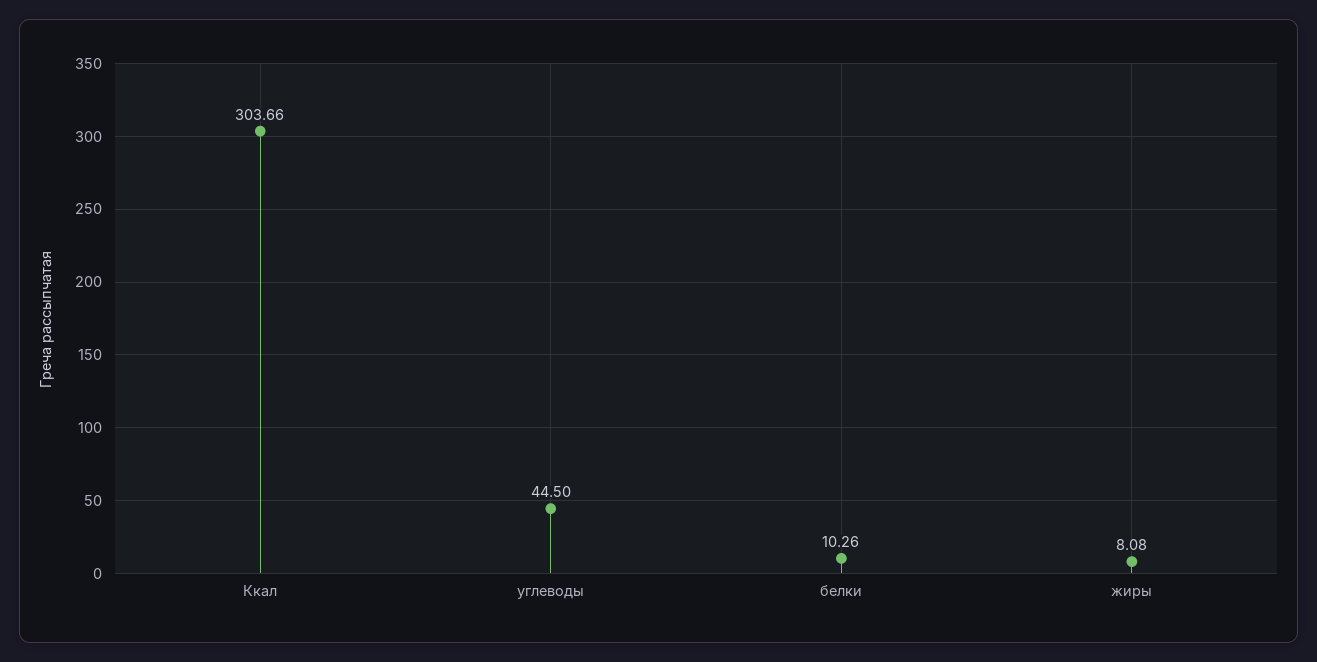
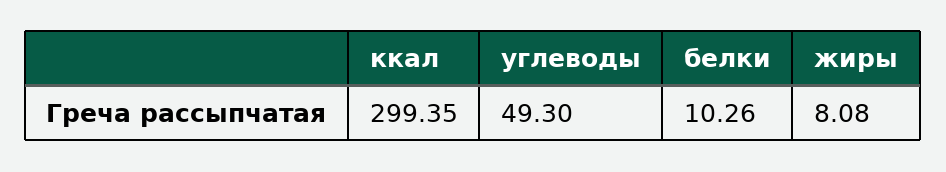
  {
-   "Ккал": 303.66,
+   "Ккал": 299.35,
-   "углеводы": 44.5,
+   "углеводы": 49.3,
    "белки": 10.26,
    "жиры": 8.08
  }

